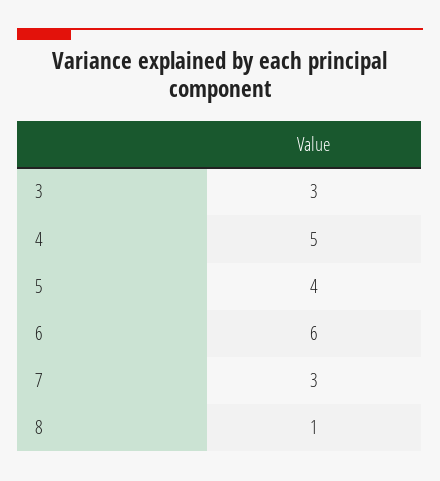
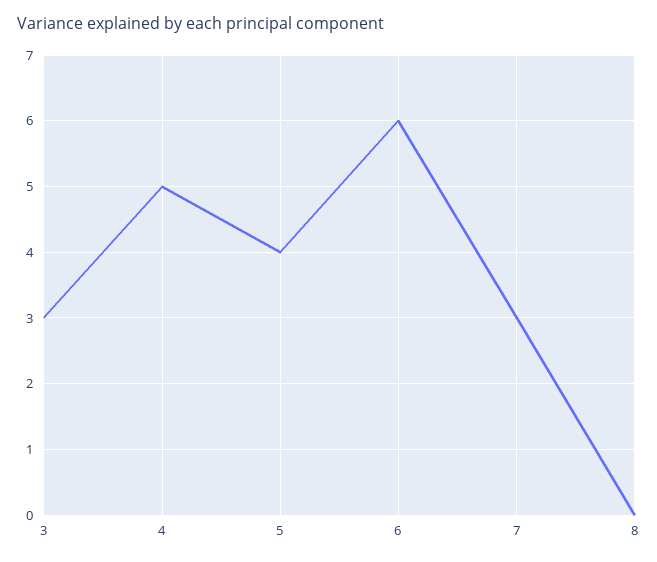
  {
    "3": 3,
    "4": 5,
    "5": 4,
    "6": 6,
    "7": 3,
-   "8": 1
+   "8": 0
  }

